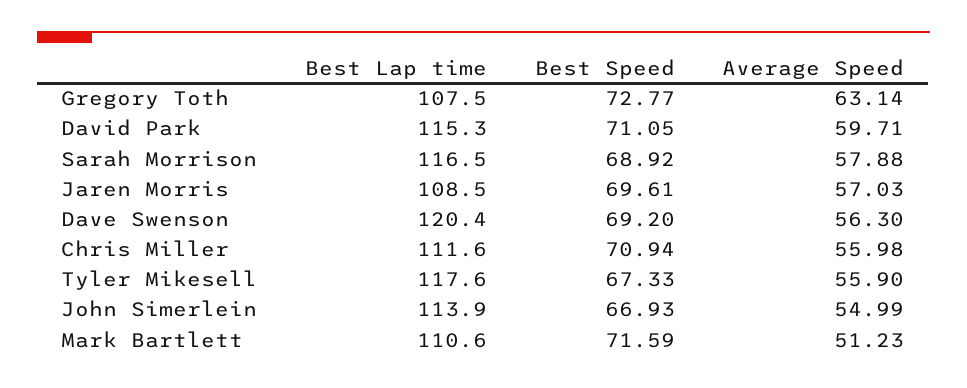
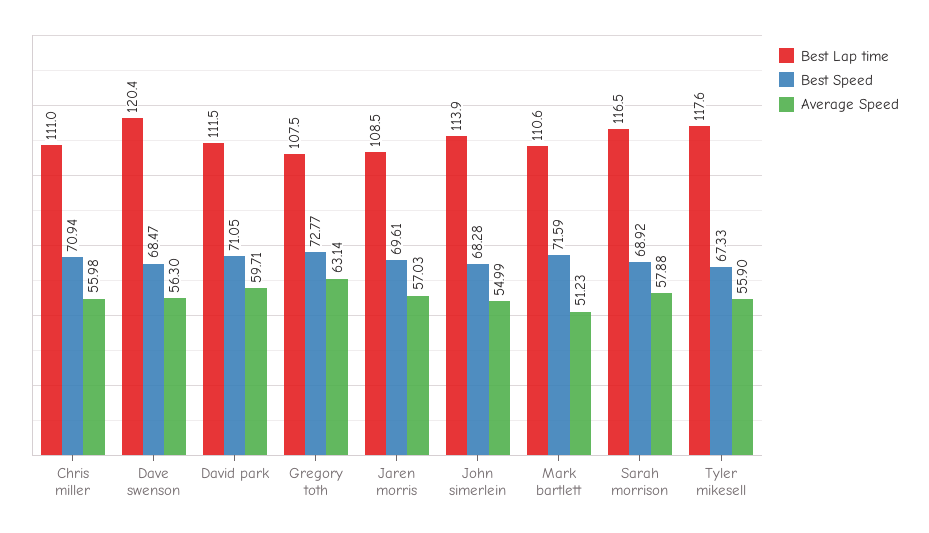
  {
    "Best Lap time": {
      "Gregory Toth": 107.5,
-     "David Park": 115.3,
+     "David Park": 111.5,
      "Sarah Morrison": 116.5,
      "Jaren Morris": 108.5,
      "Dave Swenson": 120.4,
-     "Chris Miller": 111.6,
+     "Chris Miller": 111,
      "Tyler Mikesell": 117.6,
      "John Simerlein": 113.9,
      "Mark Bartlett": 110.6
    },
    "Best Speed": {
      "Gregory Toth": 72.77,
      "David Park": 71.05,
      "Sarah Morrison": 68.92,
      "Jaren Morris": 69.61,
-     "Dave Swenson": 69.2,
+     "Dave Swenson": 68.47,
      "Chris Miller": 70.94,
      "Tyler Mikesell": 67.33,
-     "John Simerlein": 66.93,
+     "John Simerlein": 68.28,
      "Mark Bartlett": 71.59
    },
    "Average Speed": {
      "Gregory Toth": 63.14,
      "David Park": 59.71,
      "Sarah Morrison": 57.88,
      "Jaren Morris": 57.03,
      "Dave Swenson": 56.3,
      "Chris Miller": 55.98,
      "Tyler Mikesell": 55.9,
      "John Simerlein": 54.99,
      "Mark Bartlett": 51.23
    }
  }

